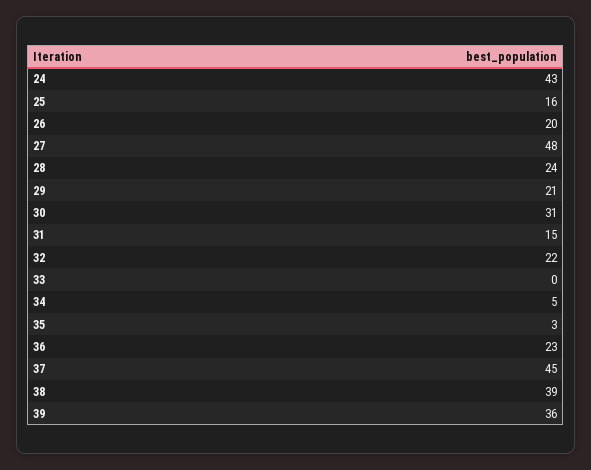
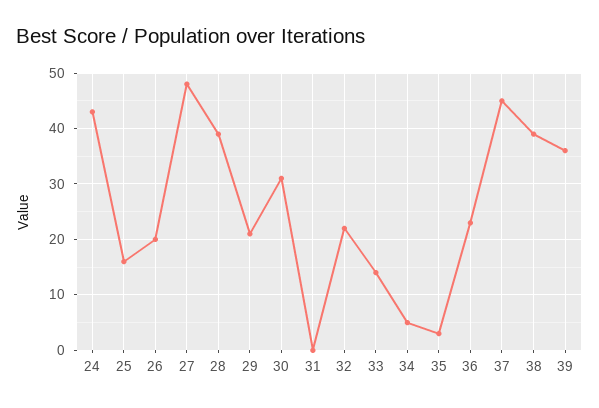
  {
    "24": 43,
    "25": 16,
    "26": 20,
    "27": 48,
-   "28": 24,
+   "28": 40,
    "29": 21,
    "30": 31,
-   "31": 15,
+   "31": 0,
    "32": 22,
-   "33": 0,
+   "33": 15,
    "34": 5,
    "35": 3,
    "36": 23,
    "37": 45,
    "38": 39,
    "39": 36
  }

